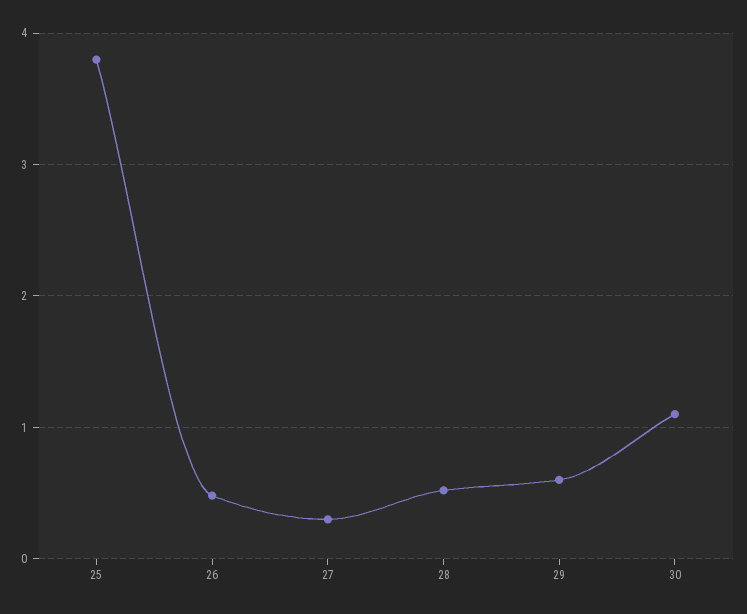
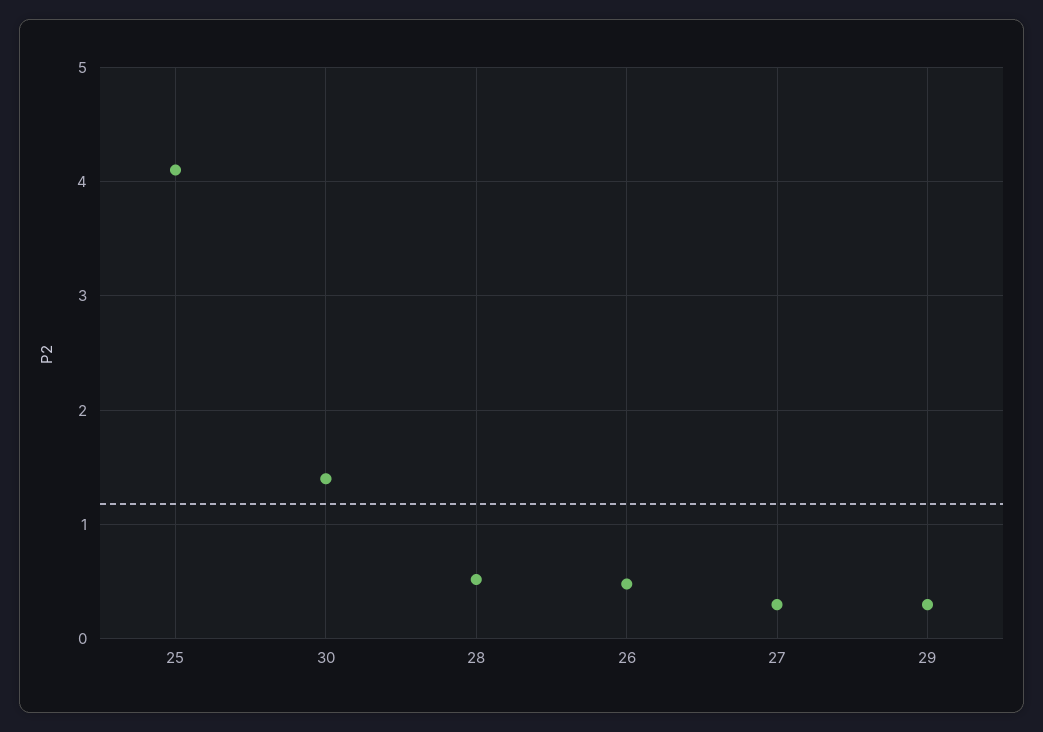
  {
-   "25": 3.8,
+   "25": 4.1,
    "26": 0.5,
    "27": 0.3,
    "28": 0.5,
-   "29": 0.6,
+   "29": 0.3,
-   "30": 1.1
+   "30": 1.4
  }

